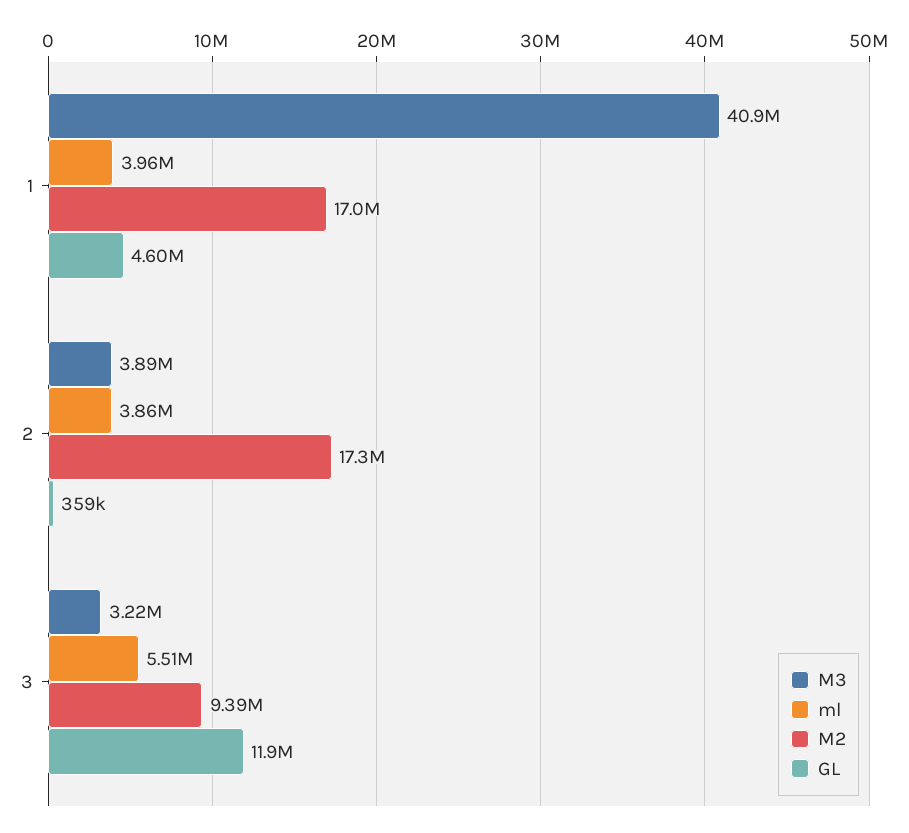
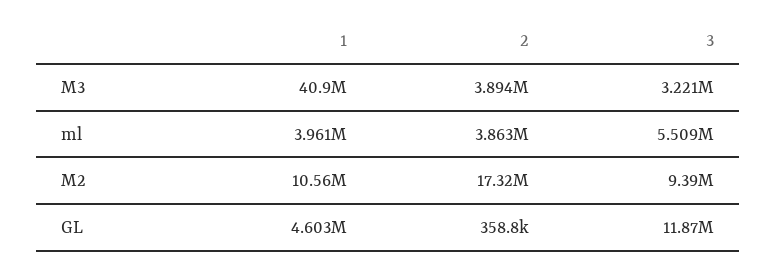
  {
    "M3": {
      "1": 40900000,
      "2": 3894000,
      "3": 3221000
    },
    "ml": {
      "1": 3961000,
      "2": 3863000,
      "3": 5509000
    },
    "M2": {
-     "1": 17000000,
+     "1": 10560000,
      "2": 17320000,
      "3": 9390000
    },
    "GL": {
      "1": 4603000,
      "2": 358800,
      "3": 11870000
    }
  }

